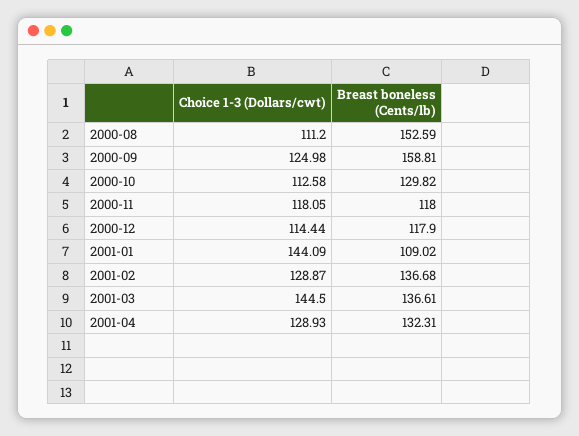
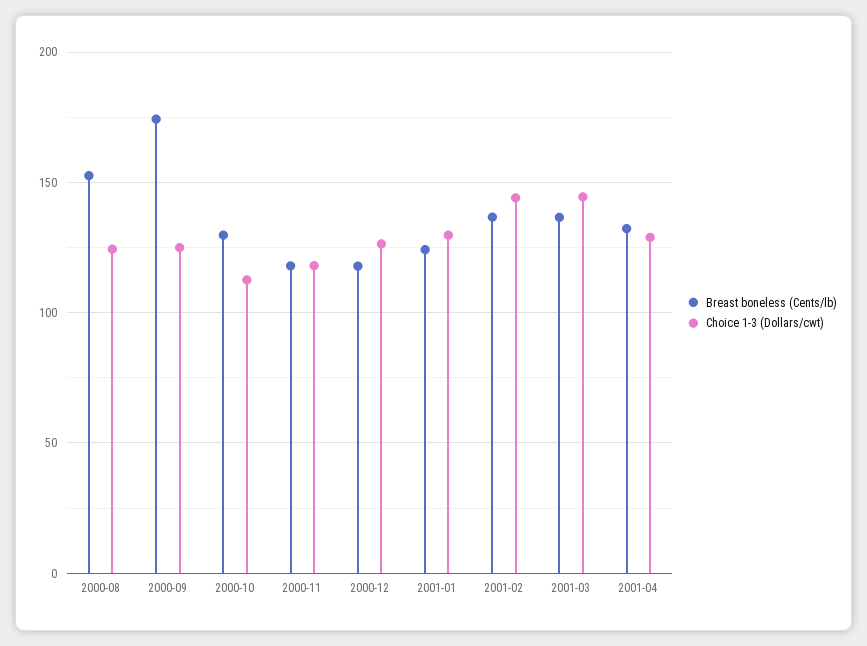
  {
    "Choice 1-3 (Dollars/cwt)": {
-     "2000-08": 111.2,
+     "2000-08": 125,
      "2000-09": 124.98,
      "2000-10": 112.58,
      "2000-11": 118.05,
-     "2000-12": 114.44,
+     "2000-12": 125,
-     "2001-01": 144.09,
+     "2001-01": 130,
-     "2001-02": 128.87,
+     "2001-02": 145,
      "2001-03": 144.5,
      "2001-04": 128.93
    },
    "Breast boneless (Cents/lb)": {
      "2000-08": 152.59,
-     "2000-09": 158.81,
+     "2000-09": 175,
      "2000-10": 129.82,
      "2000-11": 118,
      "2000-12": 117.9,
-     "2001-01": 109.02,
+     "2001-01": 125,
      "2001-02": 136.68,
      "2001-03": 136.61,
      "2001-04": 132.31
    }
  }

